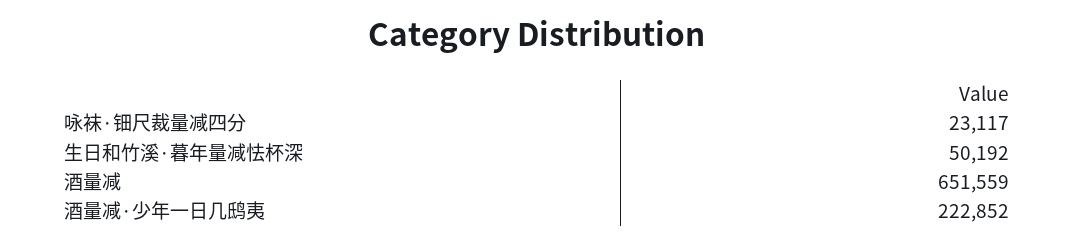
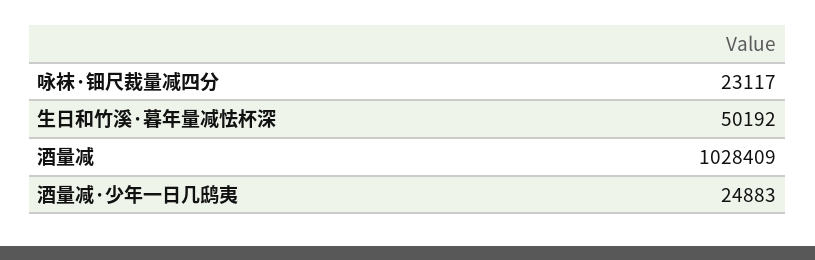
  {
    "咏袜·钿尺裁量减四分": 23117,
    "生日和竹溪·暮年量减怯杯深": 50192,
-   "酒量减": 651559,
+   "酒量减": 1028409,
-   "酒量减·少年一日几鸱夷": 222852
+   "酒量减·少年一日几鸱夷": 24883
  }

